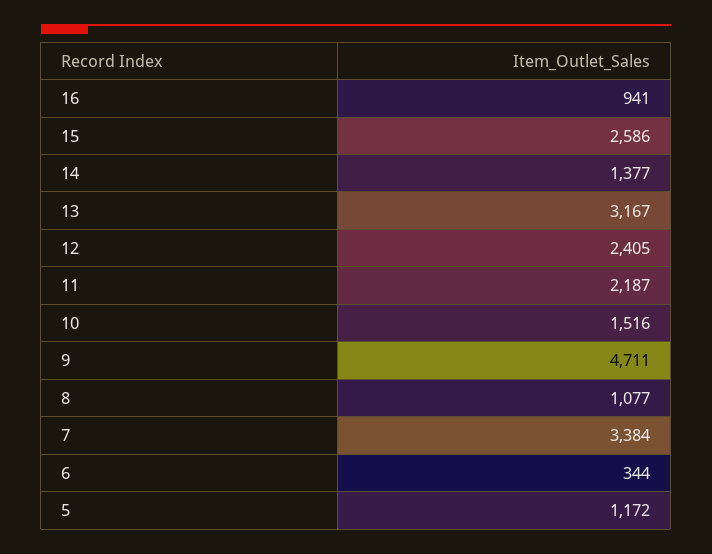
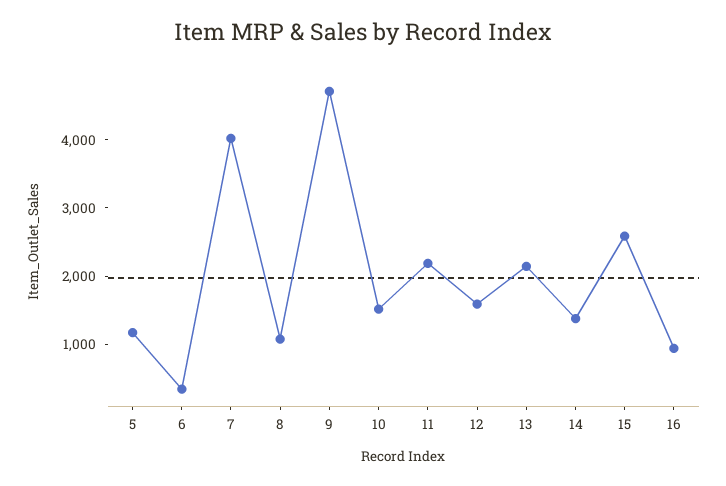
  {
    "16": 941,
    "15": 2586,
    "14": 1377,
-   "13": 3167,
+   "13": 2200,
-   "12": 2405,
+   "12": 1600,
    "11": 2187,
    "10": 1516,
    "9": 4711,
    "8": 1077,
-   "7": 3384,
+   "7": 4000,
    "6": 344,
    "5": 1172
  }

